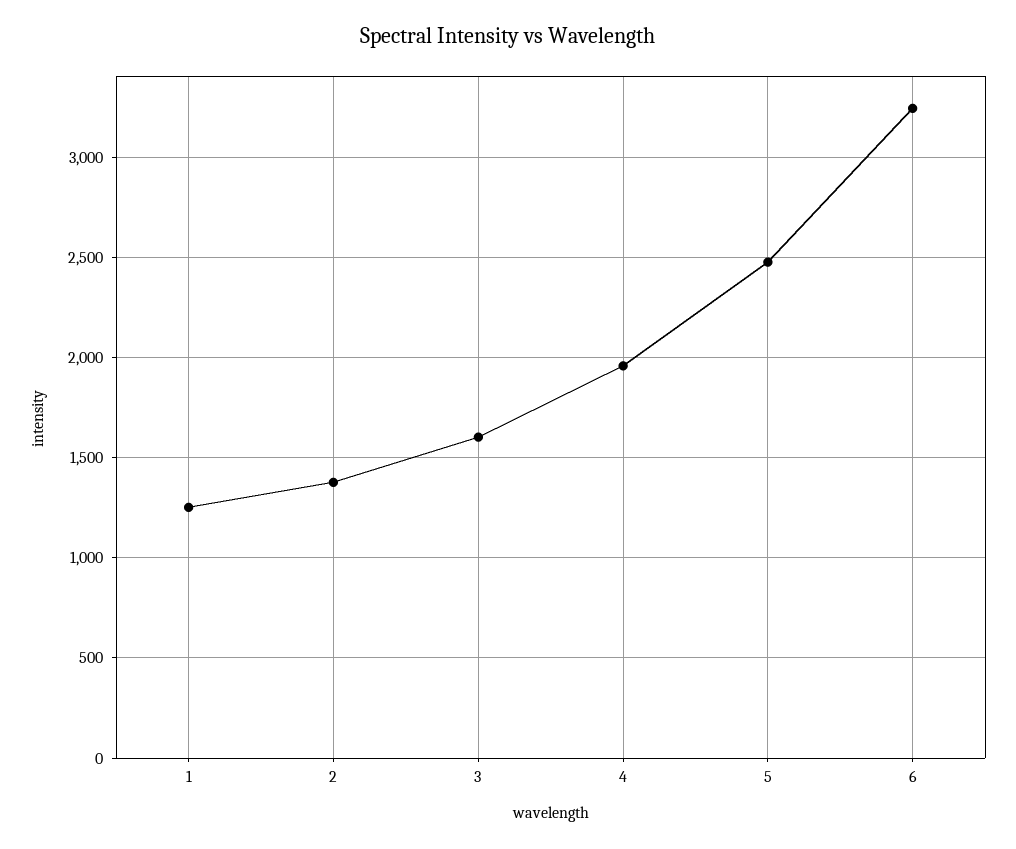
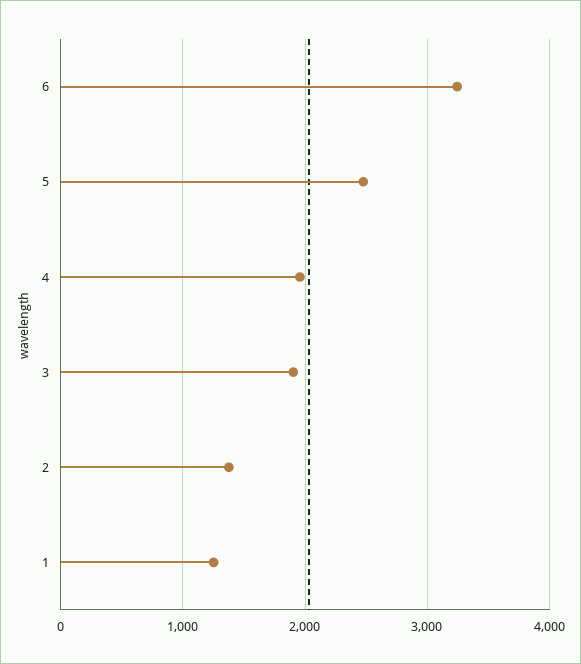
  {
    "1": 1250,
    "2": 1400,
-   "3": 1600,
+   "3": 1900,
    "4": 1950,
    "5": 2500,
    "6": 3250
  }

